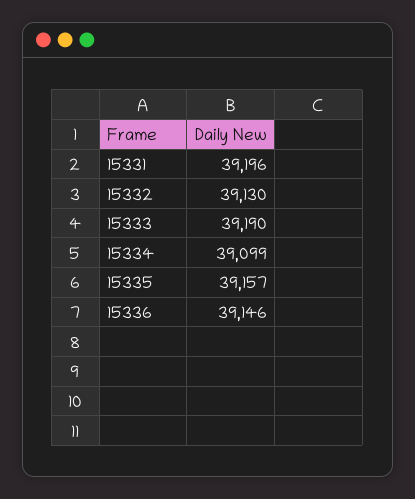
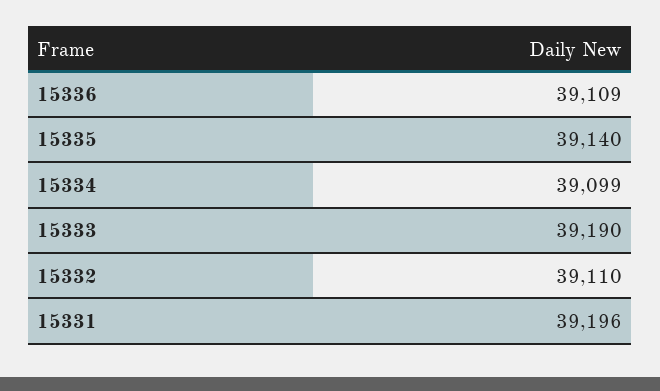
  {
    "15331": 39196,
-   "15332": 39130,
+   "15332": 39110,
    "15333": 39190,
    "15334": 39099,
-   "15335": 39157,
+   "15335": 39140,
-   "15336": 39146
+   "15336": 39109
  }

